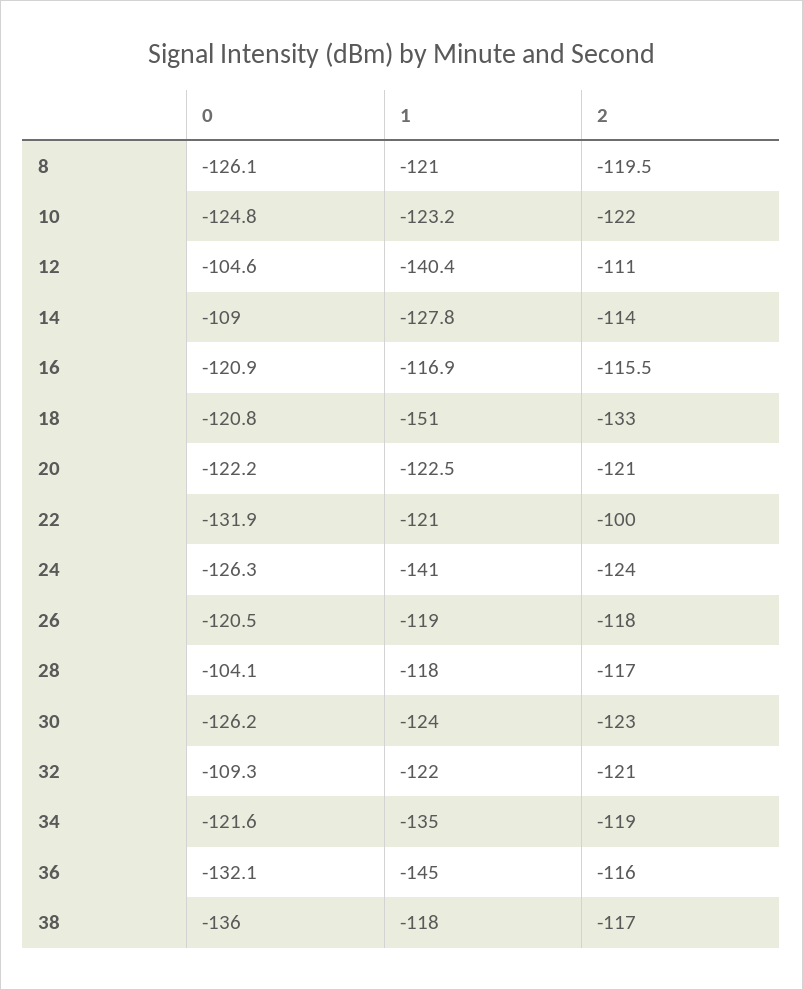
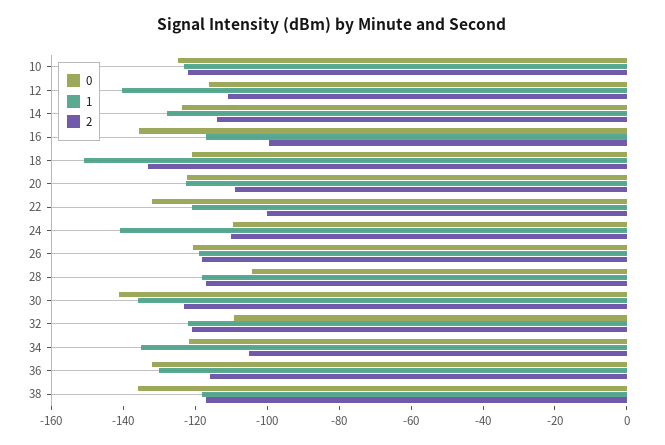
  {
    "0": {
-     "8": -126.1,
      "10": -124.8,
-     "12": -104.6,
+     "12": -115,
-     "14": -109,
+     "14": -125,
-     "16": -120.9,
+     "16": -135,
      "18": -120.8,
      "20": -122.2,
      "22": -131.9,
-     "24": -126.3,
+     "24": -110,
      "26": -120.5,
      "28": -104.1,
-     "30": -126.2,
+     "30": -140,
      "32": -109.3,
      "34": -121.6,
      "36": -132.1,
      "38": -136
    },
    "1": {
-     "8": -121,
      "10": -123.2,
      "12": -140.4,
      "14": -127.8,
      "16": -116.9,
      "18": -151,
      "20": -122.5,
      "22": -121,
      "24": -141,
      "26": -119,
      "28": -118,
-     "30": -124,
+     "30": -135,
      "32": -122,
      "34": -135,
-     "36": -145,
+     "36": -130,
      "38": -118
    },
    "2": {
-     "8": -119.5,
      "10": -122,
      "12": -111,
      "14": -114,
-     "16": -115.5,
+     "16": -100,
      "18": -133,
-     "20": -121,
+     "20": -110,
      "22": -100,
-     "24": -124,
+     "24": -110,
      "26": -118,
      "28": -117,
      "30": -123,
      "32": -121,
-     "34": -119,
+     "34": -105,
      "36": -116,
      "38": -117
    }
  }

